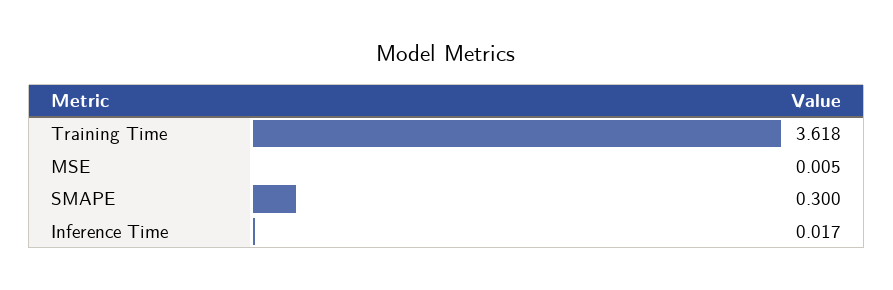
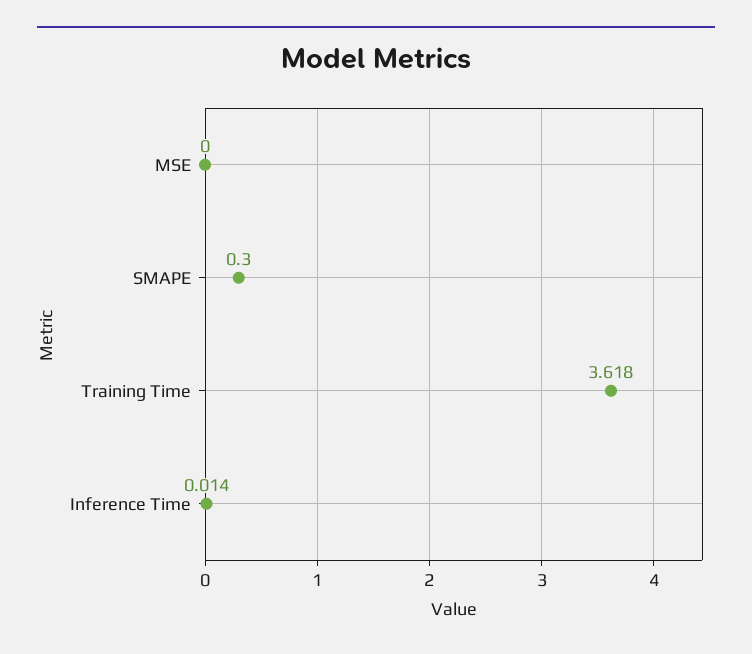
  {
    "Training Time": 3.618,
-   "MSE": 0.005,
+   "MSE": 0,
    "SMAPE": 0.3,
-   "Inference Time": 0.017
+   "Inference Time": 0.014
  }

